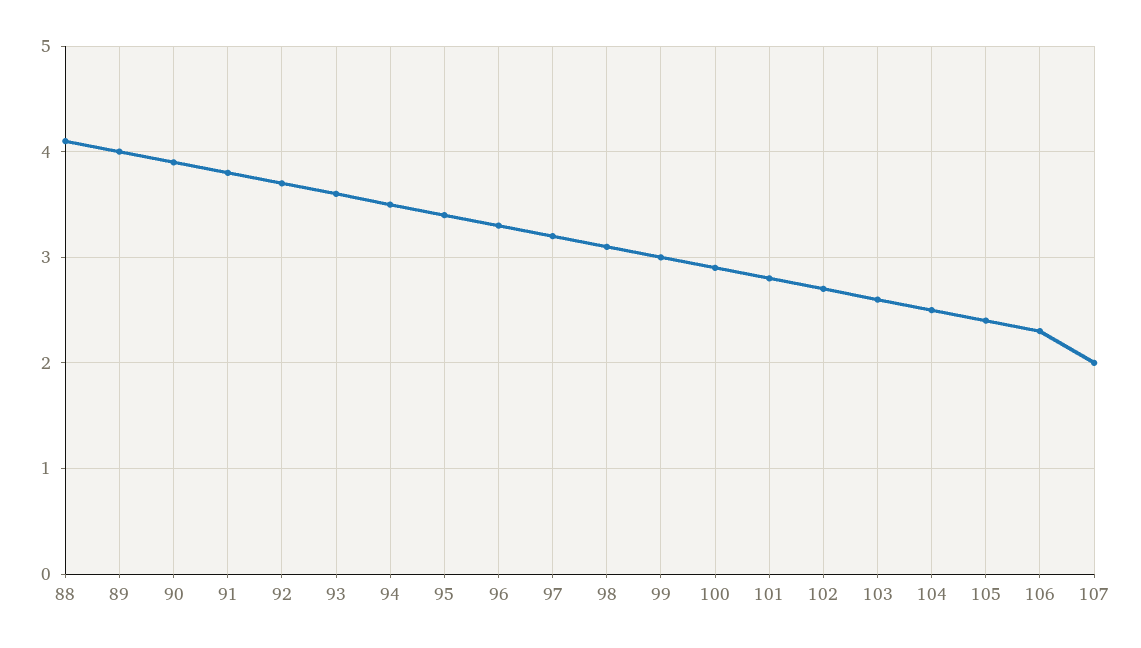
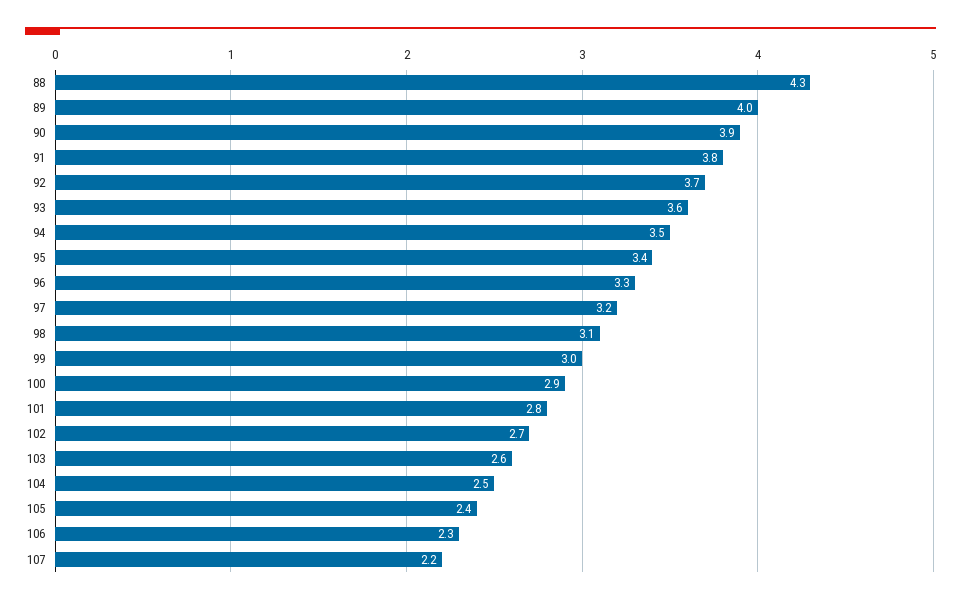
  {
-   "88": 4.1,
+   "88": 4.3,
    "89": 4,
    "90": 3.9,
    "91": 3.8,
    "92": 3.7,
    "93": 3.6,
    "94": 3.5,
    "95": 3.4,
    "96": 3.3,
    "97": 3.2,
    "98": 3.1,
    "99": 3,
    "100": 2.9,
    "101": 2.8,
    "102": 2.7,
    "103": 2.6,
    "104": 2.5,
    "105": 2.4,
    "106": 2.3,
-   "107": 2
+   "107": 2.2
  }

